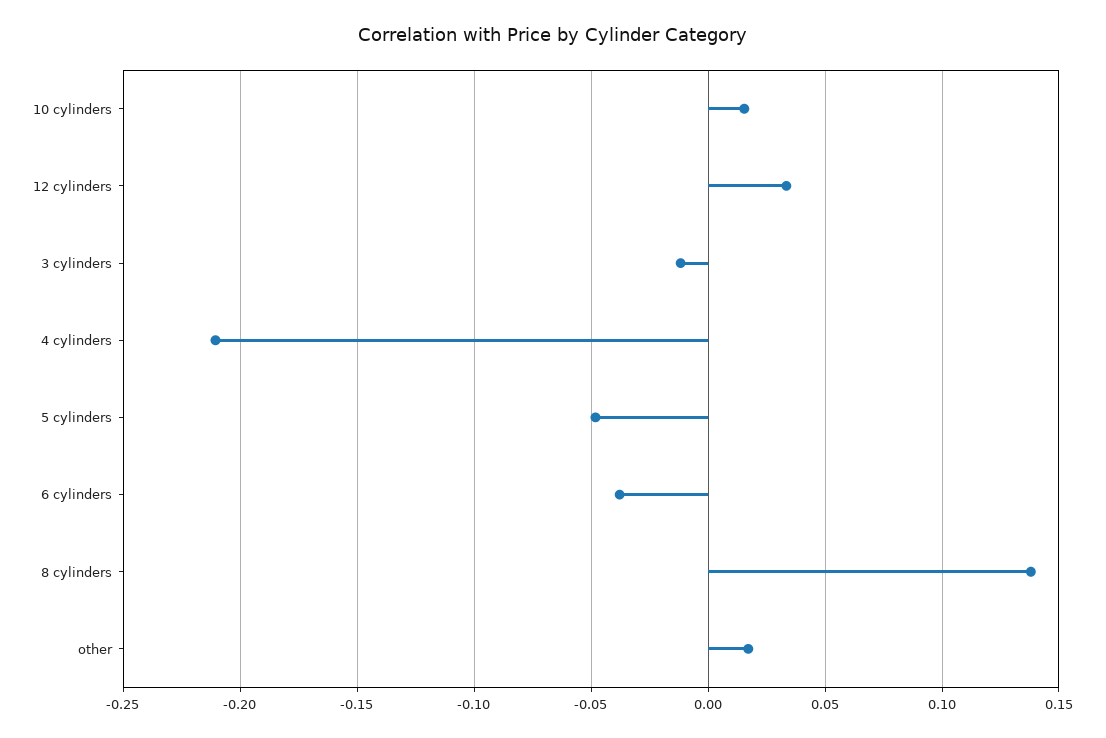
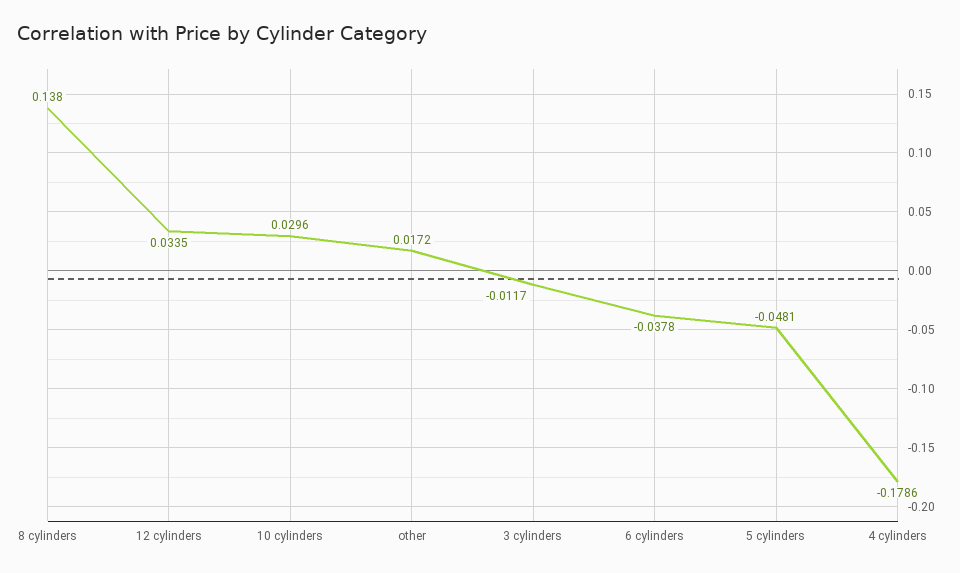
  {
-   "10 cylinders": 0.015,
+   "10 cylinders": 0.0296,
    "12 cylinders": 0.0335,
    "3 cylinders": -0.0117,
-   "4 cylinders": -0.21,
+   "4 cylinders": -0.1786,
    "5 cylinders": -0.0481,
    "6 cylinders": -0.0378,
    "8 cylinders": 0.138,
    "other": 0.0172
  }

